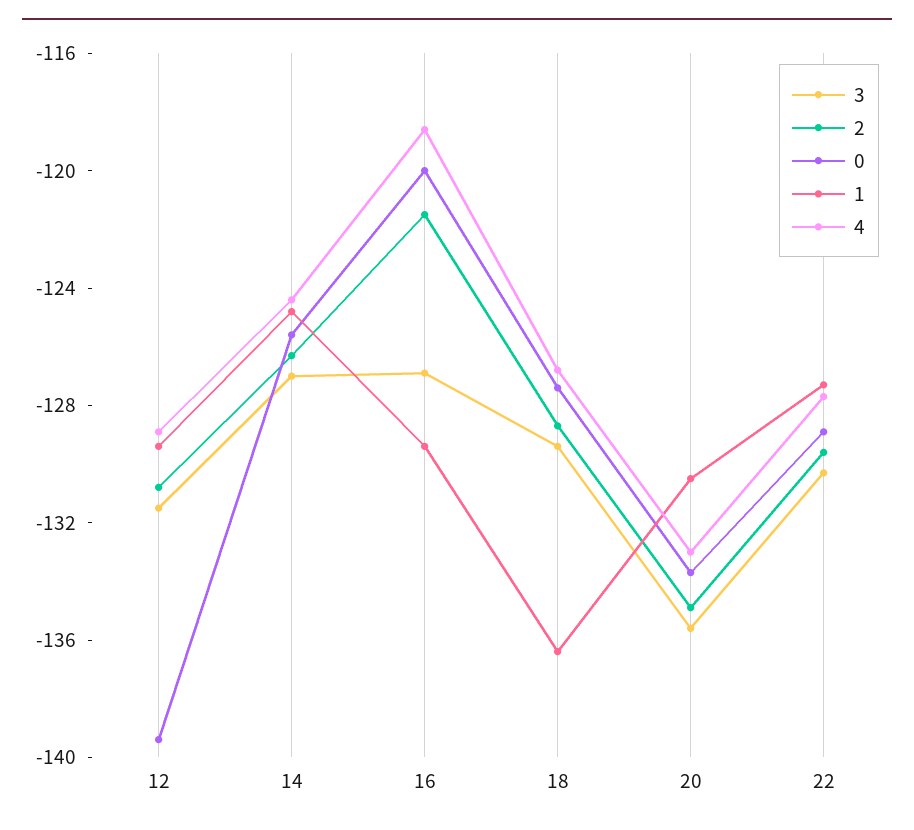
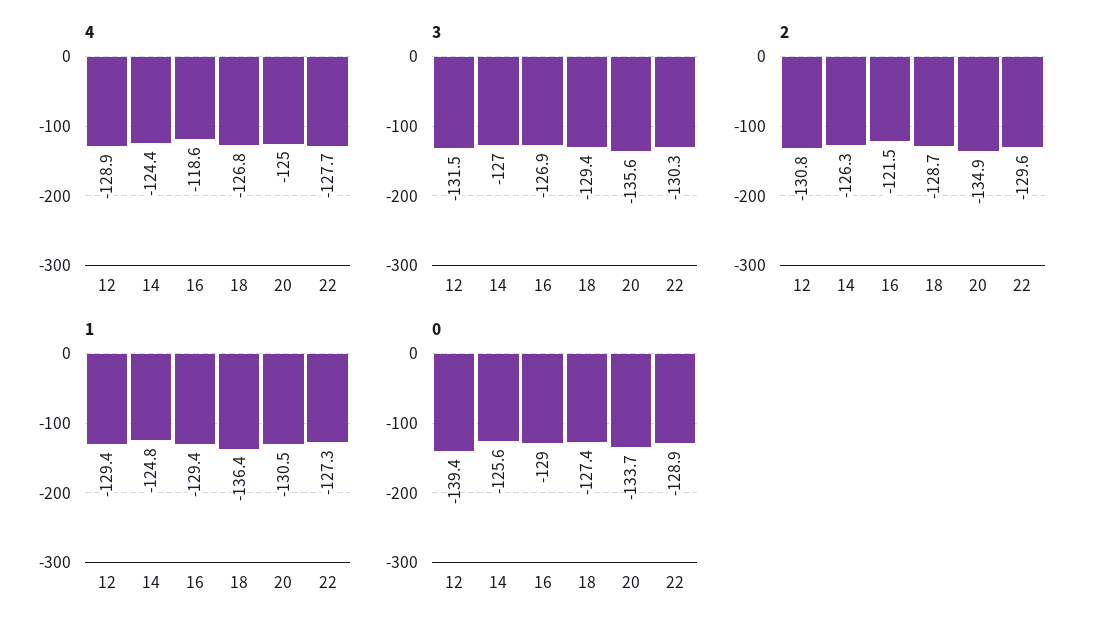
  {
    "3": {
      "12": -131.5,
      "14": -127,
      "16": -126.9,
      "18": -129.4,
      "20": -135.6,
      "22": -130.3
    },
    "2": {
      "12": -130.8,
      "14": -126.3,
      "16": -121.5,
      "18": -128.7,
      "20": -134.9,
      "22": -129.6
    },
    "0": {
      "12": -139.4,
      "14": -125.6,
-     "16": -120,
+     "16": -129,
      "18": -127.4,
      "20": -133.7,
      "22": -128.9
    },
    "1": {
      "12": -129.4,
      "14": -124.8,
      "16": -129.4,
      "18": -136.4,
      "20": -130.5,
      "22": -127.3
    },
    "4": {
      "12": -128.9,
      "14": -124.4,
      "16": -118.6,
      "18": -126.8,
-     "20": -133,
+     "20": -125,
      "22": -127.7
    }
  }

